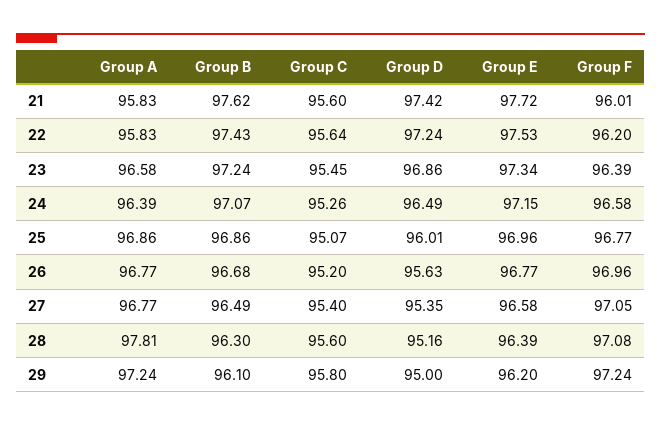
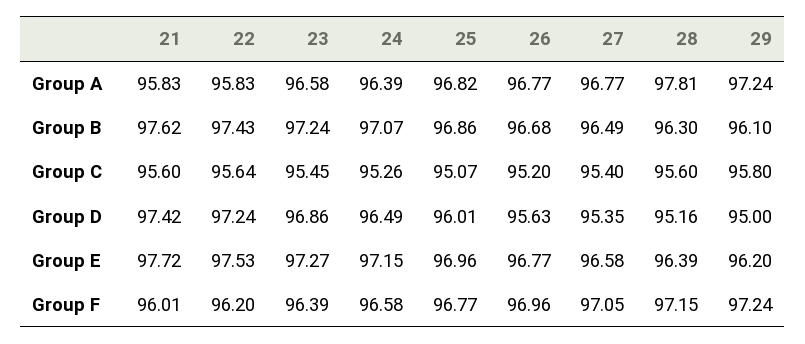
  {
    "Group A": {
      "21": 95.83,
      "22": 95.83,
      "23": 96.58,
      "24": 96.39,
-     "25": 96.86,
+     "25": 96.82,
      "26": 96.77,
      "27": 96.77,
      "28": 97.81,
      "29": 97.24
    },
    "Group B": {
      "21": 97.62,
      "22": 97.43,
      "23": 97.24,
      "24": 97.07,
      "25": 96.86,
      "26": 96.68,
      "27": 96.49,
      "28": 96.3,
      "29": 96.1
    },
    "Group C": {
      "21": 95.6,
      "22": 95.64,
      "23": 95.45,
      "24": 95.26,
      "25": 95.07,
      "26": 95.2,
      "27": 95.4,
      "28": 95.6,
      "29": 95.8
    },
    "Group D": {
      "21": 97.42,
      "22": 97.24,
      "23": 96.86,
      "24": 96.49,
      "25": 96.01,
      "26": 95.63,
      "27": 95.35,
      "28": 95.16,
      "29": 95
    },
    "Group E": {
      "21": 97.72,
      "22": 97.53,
-     "23": 97.34,
+     "23": 97.27,
      "24": 97.15,
      "25": 96.96,
      "26": 96.77,
      "27": 96.58,
      "28": 96.39,
      "29": 96.2
    },
    "Group F": {
      "21": 96.01,
      "22": 96.2,
      "23": 96.39,
      "24": 96.58,
      "25": 96.77,
      "26": 96.96,
      "27": 97.05,
-     "28": 97.08,
+     "28": 97.15,
      "29": 97.24
    }
  }

